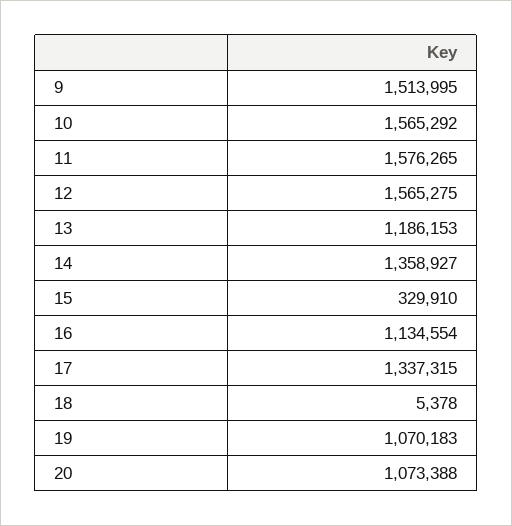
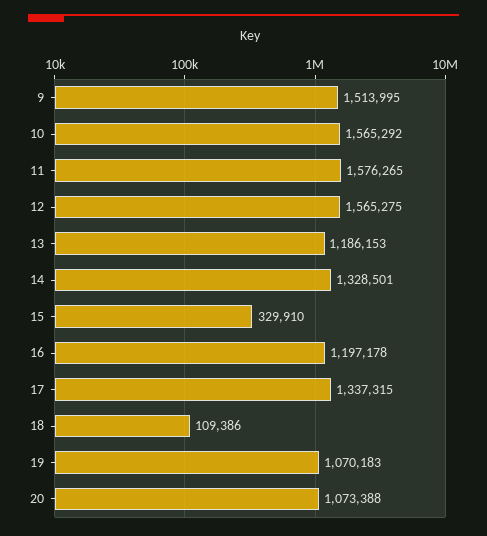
  {
    "9": 1513995,
    "10": 1565292,
    "11": 1576265,
    "12": 1565275,
    "13": 1186153,
-   "14": 1358927,
+   "14": 1328501,
    "15": 329910,
-   "16": 1134554,
+   "16": 1197178,
    "17": 1337315,
-   "18": 5378,
+   "18": 109386,
    "19": 1070183,
    "20": 1073388
  }

